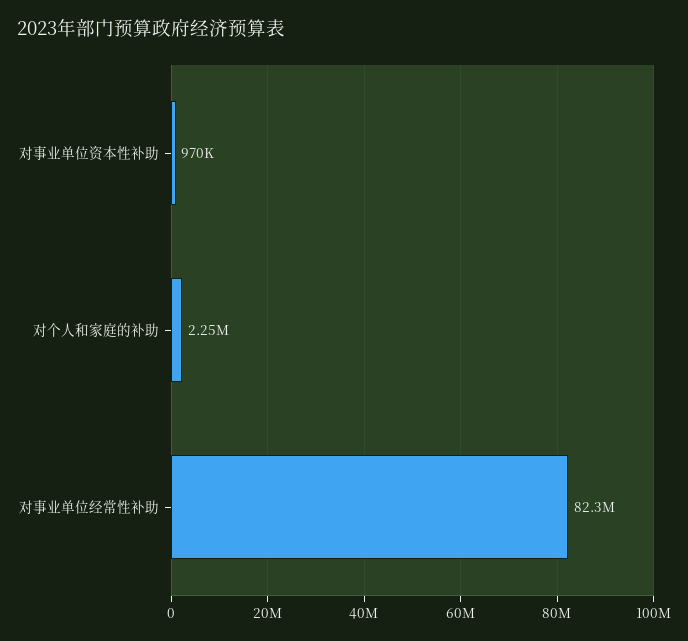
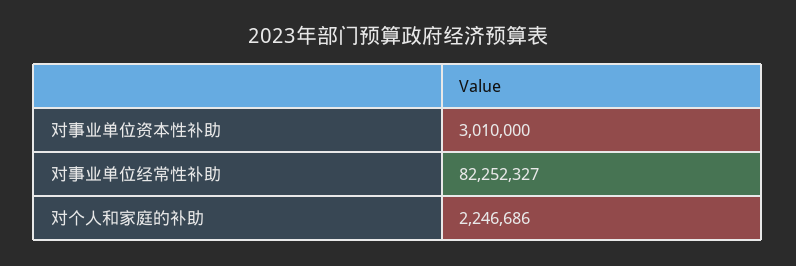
  {
-   "对事业单位资本性补助": 970000,
+   "对事业单位资本性补助": 3010000,
    "对个人和家庭的补助": 2246686,
    "对事业单位经常性补助": 82252327
  }

